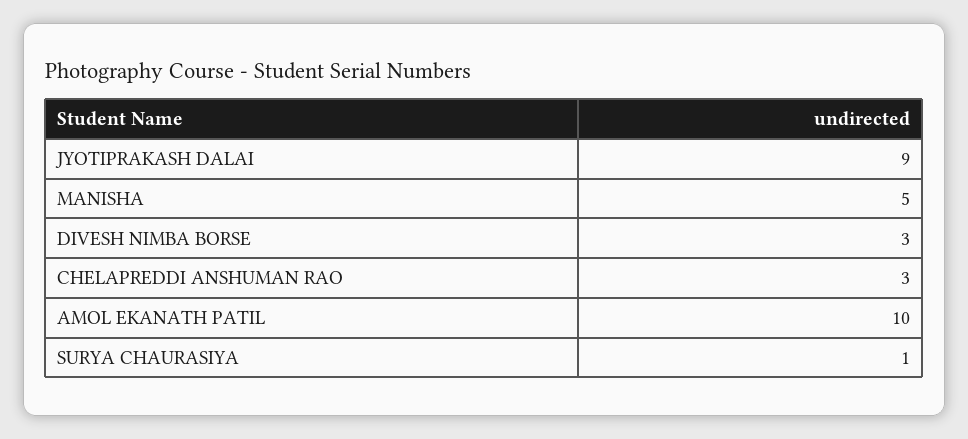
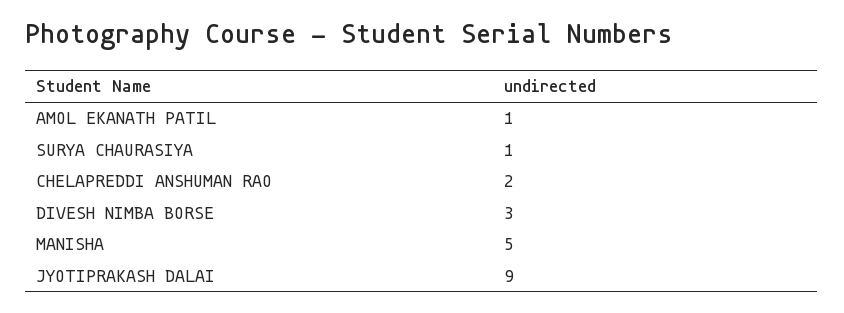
  {
    "JYOTIPRAKASH DALAI": 9,
    "MANISHA": 5,
    "DIVESH NIMBA BORSE": 3,
-   "CHELAPREDDI ANSHUMAN RAO": 3,
+   "CHELAPREDDI ANSHUMAN RAO": 2,
-   "AMOL EKANATH PATIL": 10,
+   "AMOL EKANATH PATIL": 1,
    "SURYA CHAURASIYA": 1
  }

